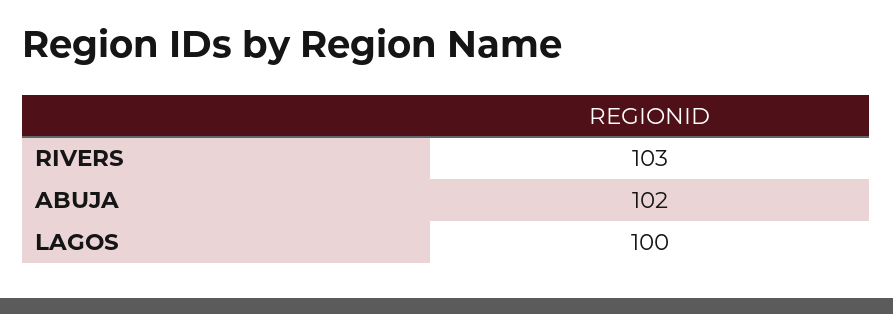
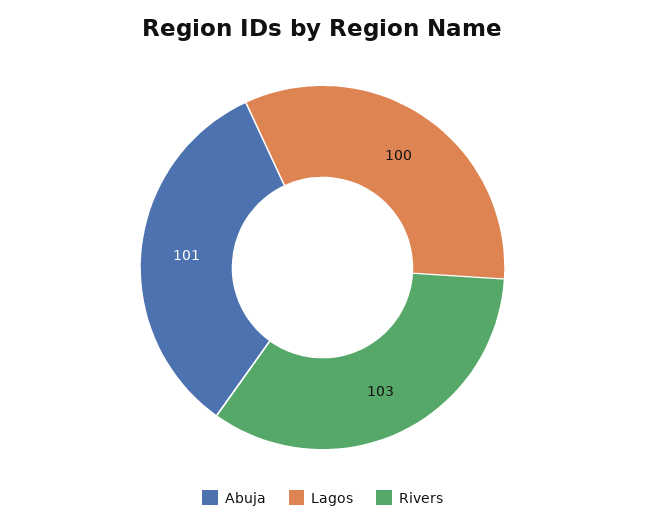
  {
    "RIVERS": 103,
-   "ABUJA": 102,
+   "ABUJA": 101,
    "LAGOS": 100
  }

